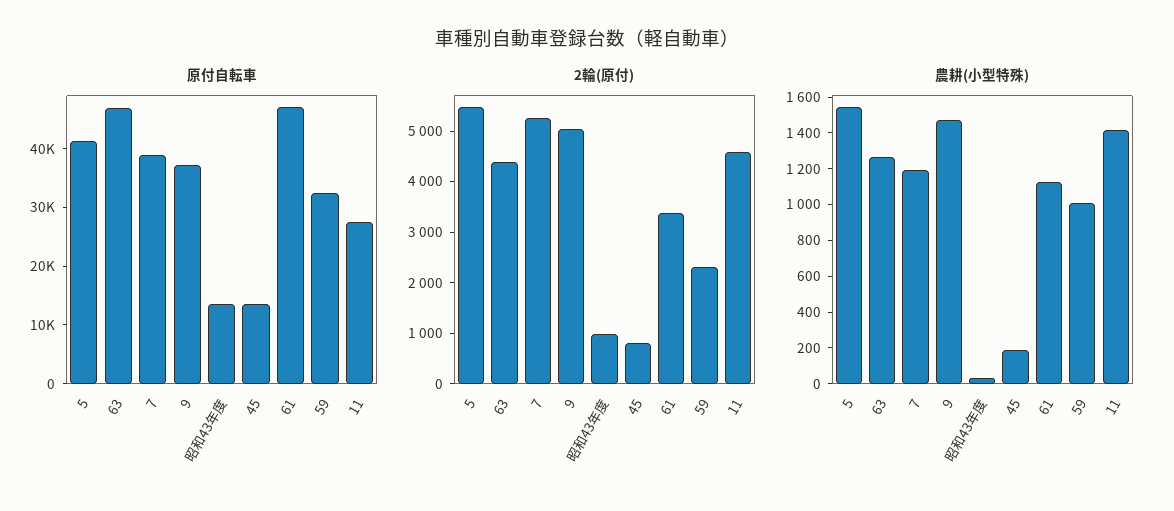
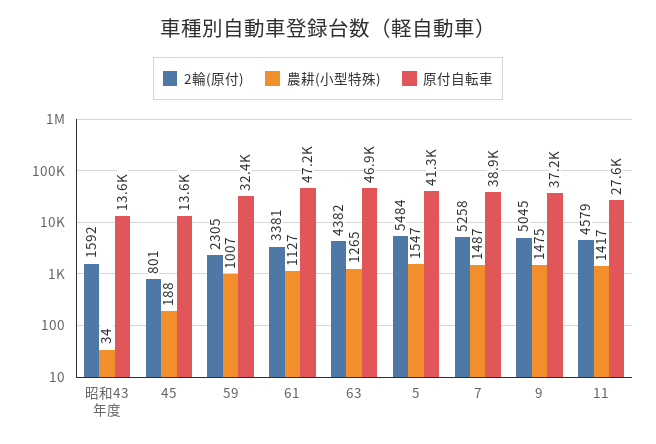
  {
    "原付自転車": {
      "5": 41300,
      "63": 46900,
      "7": 38900,
      "9": 37200,
      "昭和43年度": 13600,
      "45": 13600,
      "61": 47200,
      "59": 32400,
      "11": 27600
    },
    "2輪(原付)": {
      "5": 5484,
      "63": 4382,
      "7": 5258,
      "9": 5045,
-     "昭和43年度": 1000,
+     "昭和43年度": 1592,
      "45": 801,
      "61": 3381,
      "59": 2305,
      "11": 4579
    },
    "農耕(小型特殊)": {
      "5": 1547,
      "63": 1265,
-     "7": 1200,
+     "7": 1487,
      "9": 1475,
      "昭和43年度": 34,
      "45": 188,
      "61": 1127,
      "59": 1007,
      "11": 1417
    }
  }

